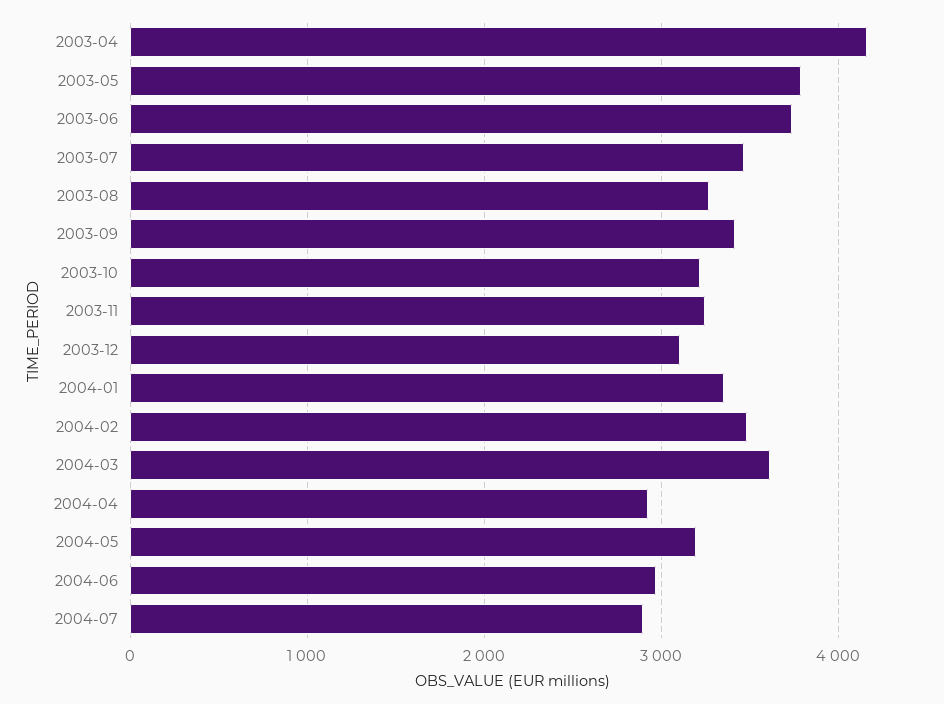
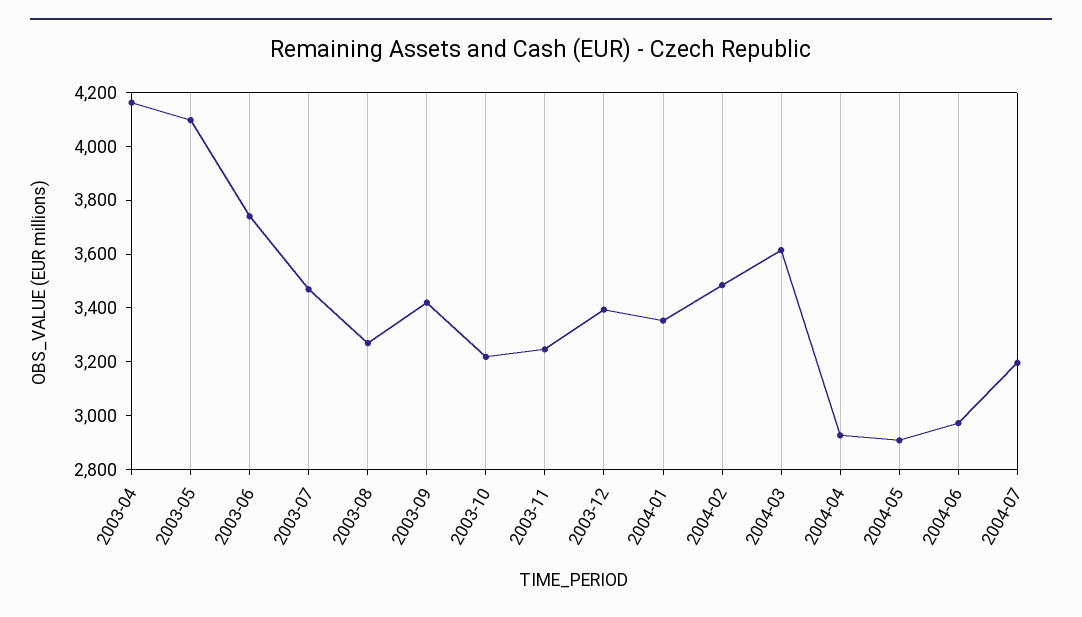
  {
    "2003-04": 4150,
-   "2003-05": 3800,
+   "2003-05": 4100,
    "2003-06": 3750,
    "2003-07": 3450,
    "2003-08": 3250,
    "2003-09": 3400,
    "2003-10": 3200,
    "2003-11": 3250,
-   "2003-12": 3100,
+   "2003-12": 3400,
    "2004-01": 3350,
    "2004-02": 3500,
    "2004-03": 3600,
    "2004-04": 2950,
-   "2004-05": 3200,
+   "2004-05": 2900,
    "2004-06": 2950,
-   "2004-07": 2900
+   "2004-07": 3200
  }

